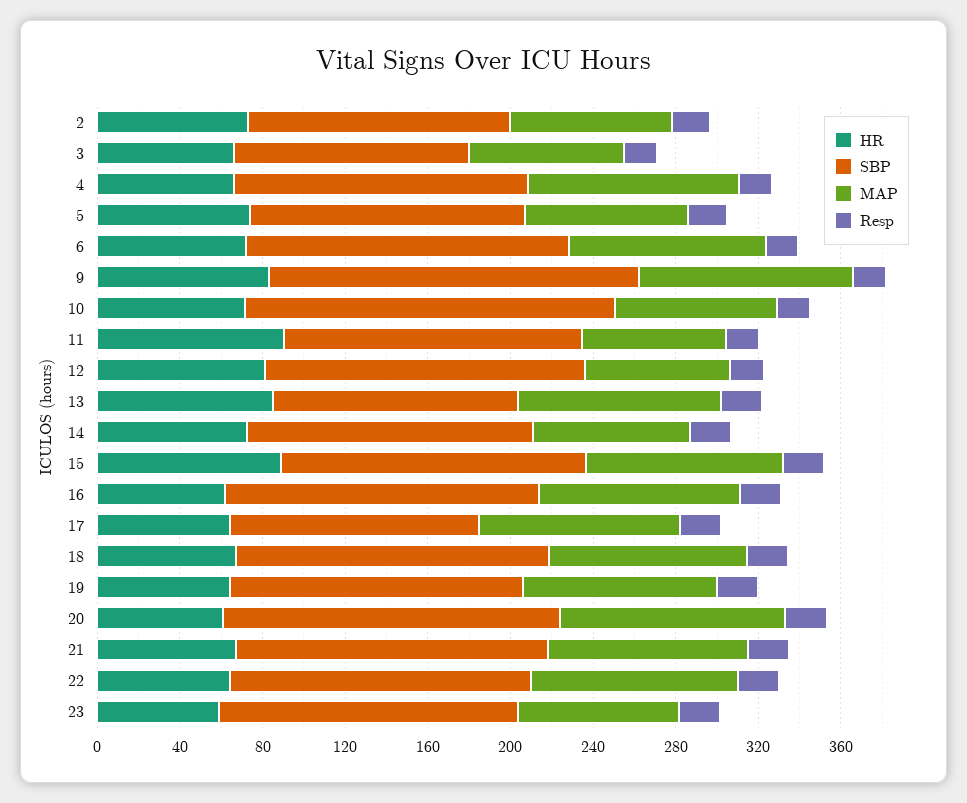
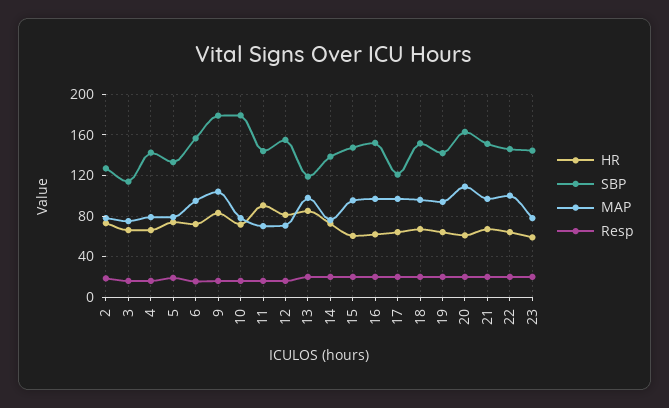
  {
    "HR": {
      "2": 70,
      "3": 70,
      "4": 70,
      "5": 70,
      "6": 70,
      "9": 80,
      "10": 70,
      "11": 90,
      "12": 80,
      "13": 90,
      "14": 70,
-     "15": 90,
+     "15": 60,
      "16": 60,
      "17": 60,
      "18": 70,
      "19": 60,
      "20": 60,
      "21": 70,
      "22": 60,
      "23": 60
    },
    "SBP": {
      "2": 130,
      "3": 110,
      "4": 140,
      "5": 130,
      "6": 160,
      "9": 180,
      "10": 180,
      "11": 140,
      "12": 160,
      "13": 120,
      "14": 140,
      "15": 150,
      "16": 150,
      "17": 120,
      "18": 150,
      "19": 140,
      "20": 160,
      "21": 150,
      "22": 150,
      "23": 140
    },
    "MAP": {
      "2": 80,
      "3": 80,
-     "4": 100,
+     "4": 80,
      "5": 80,
      "6": 100,
      "9": 100,
      "10": 80,
      "11": 70,
      "12": 70,
      "13": 100,
      "14": 80,
      "15": 100,
      "16": 100,
      "17": 100,
      "18": 100,
      "19": 90,
      "20": 110,
      "21": 100,
      "22": 100,
      "23": 80
    },
    "Resp": {
      "2": 20,
      "3": 20,
      "4": 20,
      "5": 20,
      "6": 20,
      "9": 20,
      "10": 20,
      "11": 20,
      "12": 20,
      "13": 20,
      "14": 20,
      "15": 20,
      "16": 20,
      "17": 20,
      "18": 20,
      "19": 20,
      "20": 20,
      "21": 20,
      "22": 20,
      "23": 20
    }
  }

